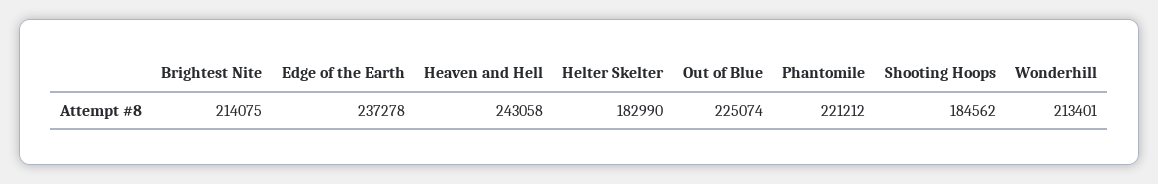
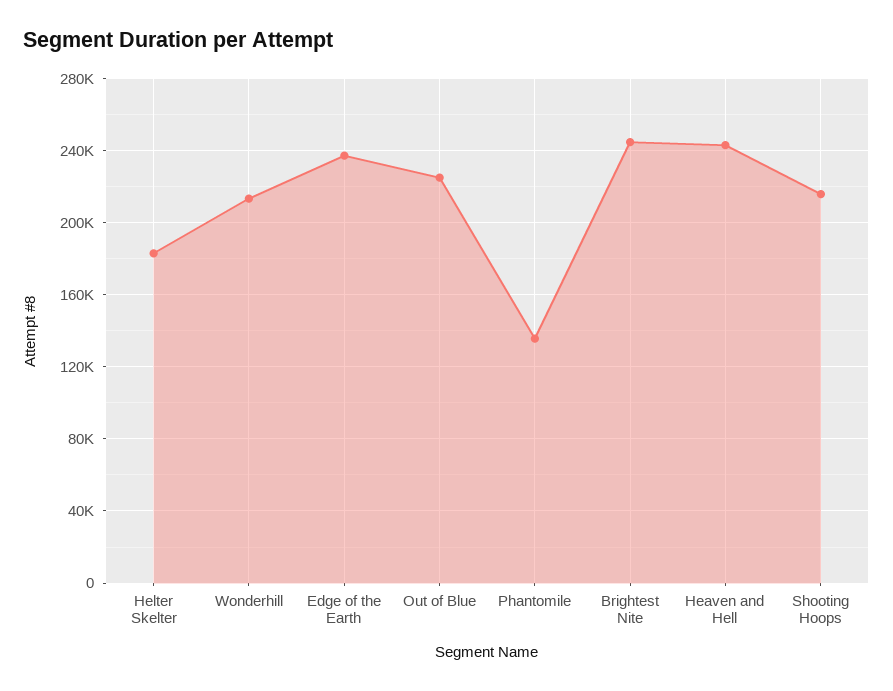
  {
-   "Brightest Nite": 214075,
+   "Brightest Nite": 245000,
    "Edge of the Earth": 237278,
    "Heaven and Hell": 243058,
    "Helter Skelter": 182990,
    "Out of Blue": 225074,
-   "Phantomile": 221212,
+   "Phantomile": 135000,
-   "Shooting Hoops": 184562,
+   "Shooting Hoops": 215000,
    "Wonderhill": 213401
  }

